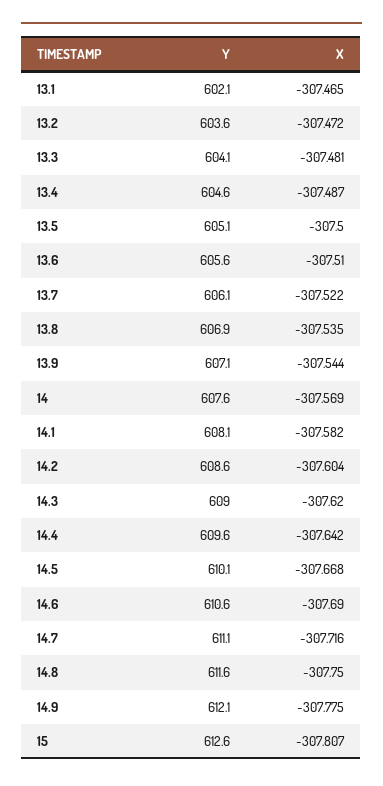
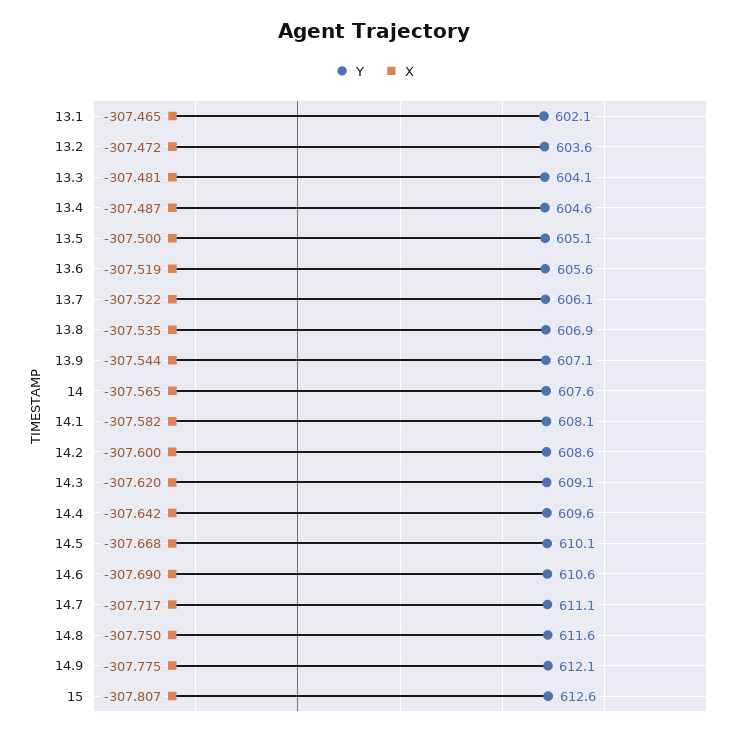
  {
    "Y": {
      "13.1": 602.1,
      "13.2": 603.6,
      "13.3": 604.1,
      "13.4": 604.6,
      "13.5": 605.1,
      "13.6": 605.6,
      "13.7": 606.1,
      "13.8": 606.9,
      "13.9": 607.1,
      "14": 607.6,
      "14.1": 608.1,
      "14.2": 608.6,
-     "14.3": 609,
+     "14.3": 609.1,
      "14.4": 609.6,
      "14.5": 610.1,
      "14.6": 610.6,
      "14.7": 611.1,
      "14.8": 611.6,
      "14.9": 612.1,
      "15": 612.6
    },
    "X": {
      "13.1": -307.465,
      "13.2": -307.472,
      "13.3": -307.481,
      "13.4": -307.487,
      "13.5": -307.5,
-     "13.6": -307.51,
+     "13.6": -307.519,
      "13.7": -307.522,
      "13.8": -307.535,
      "13.9": -307.544,
-     "14": -307.569,
+     "14": -307.565,
      "14.1": -307.582,
-     "14.2": -307.604,
+     "14.2": -307.6,
      "14.3": -307.62,
      "14.4": -307.642,
      "14.5": -307.668,
      "14.6": -307.69,
-     "14.7": -307.716,
+     "14.7": -307.717,
      "14.8": -307.75,
      "14.9": -307.775,
      "15": -307.807
    }
  }

